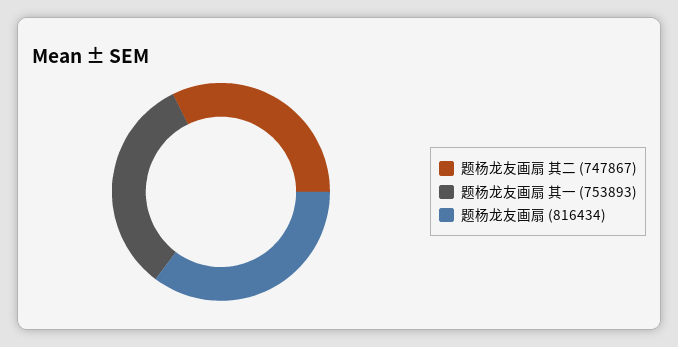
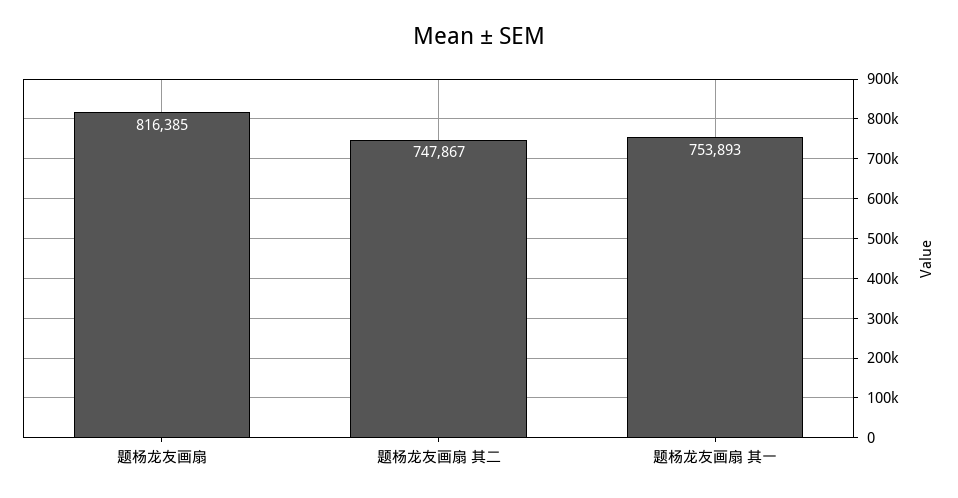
  {
    "题杨龙友画扇 其二": 747867,
    "题杨龙友画扇 其一": 753893,
-   "题杨龙友画扇": 816434
+   "题杨龙友画扇": 816385
  }

